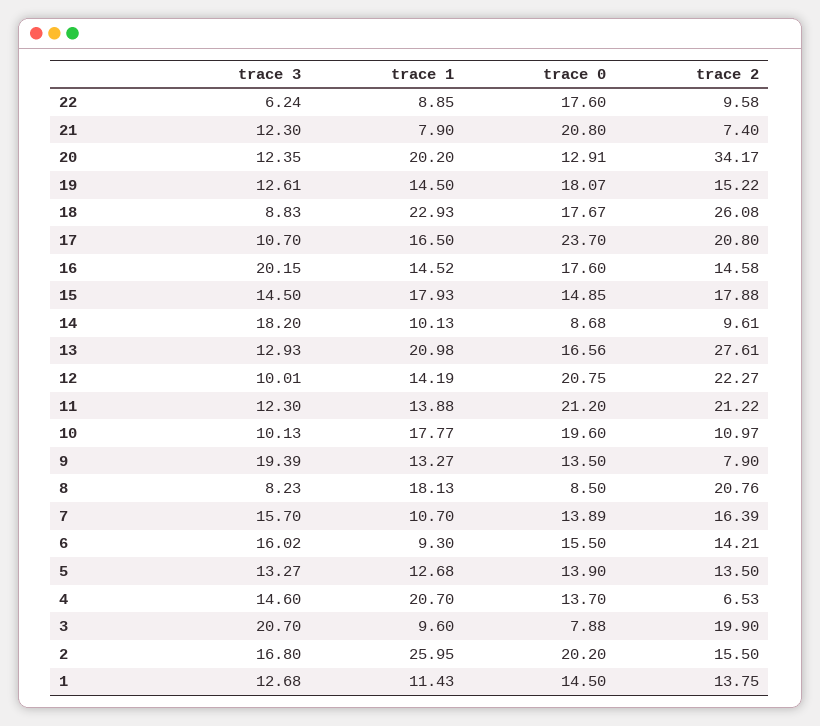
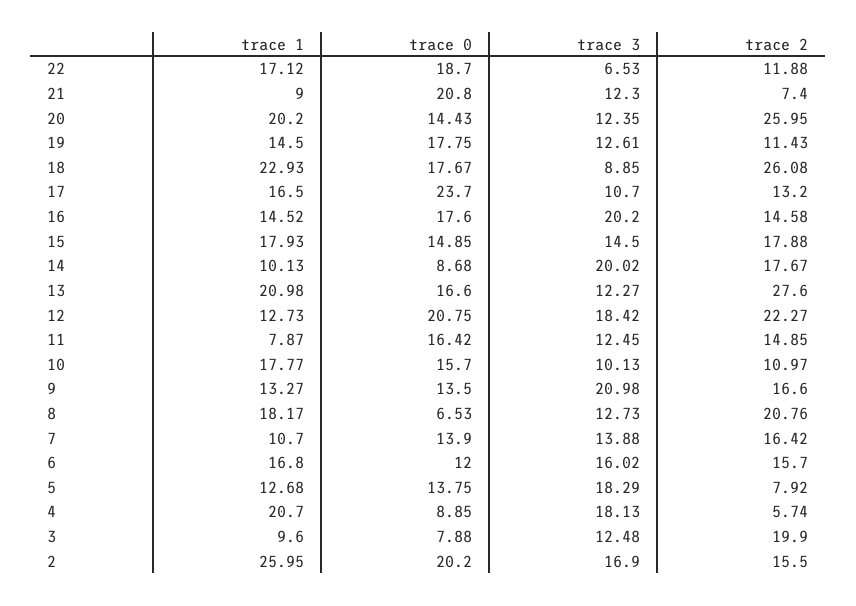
  {
    "trace 3": {
-     "22": 6.24,
+     "22": 6.53,
      "21": 12.3,
      "20": 12.35,
      "19": 12.61,
-     "18": 8.83,
+     "18": 8.85,
      "17": 10.7,
-     "16": 20.15,
+     "16": 20.2,
      "15": 14.5,
-     "14": 18.2,
+     "14": 20.02,
-     "13": 12.93,
+     "13": 12.27,
-     "12": 10.01,
+     "12": 18.42,
-     "11": 12.3,
+     "11": 12.45,
      "10": 10.13,
-     "9": 19.39,
+     "9": 20.98,
-     "8": 8.23,
+     "8": 12.73,
-     "7": 15.7,
+     "7": 13.88,
      "6": 16.02,
-     "5": 13.27,
+     "5": 18.29,
-     "4": 14.6,
+     "4": 18.13,
-     "3": 20.7,
+     "3": 12.48,
-     "2": 16.8,
+     "2": 16.9
-     "1": 12.68
    },
    "trace 1": {
-     "22": 8.85,
+     "22": 17.12,
-     "21": 7.9,
+     "21": 9,
      "20": 20.2,
      "19": 14.5,
      "18": 22.93,
      "17": 16.5,
      "16": 14.52,
      "15": 17.93,
      "14": 10.13,
      "13": 20.98,
-     "12": 14.19,
+     "12": 12.73,
-     "11": 13.88,
+     "11": 7.87,
      "10": 17.77,
      "9": 13.27,
-     "8": 18.13,
+     "8": 18.17,
      "7": 10.7,
-     "6": 9.3,
+     "6": 16.8,
      "5": 12.68,
      "4": 20.7,
      "3": 9.6,
-     "2": 25.95,
+     "2": 25.95
-     "1": 11.43
    },
    "trace 0": {
-     "22": 17.6,
+     "22": 18.7,
      "21": 20.8,
-     "20": 12.91,
+     "20": 14.43,
-     "19": 18.07,
+     "19": 17.75,
      "18": 17.67,
      "17": 23.7,
      "16": 17.6,
      "15": 14.85,
      "14": 8.68,
-     "13": 16.56,
+     "13": 16.6,
      "12": 20.75,
-     "11": 21.2,
+     "11": 16.42,
-     "10": 19.6,
+     "10": 15.7,
      "9": 13.5,
-     "8": 8.5,
+     "8": 6.53,
-     "7": 13.89,
+     "7": 13.9,
-     "6": 15.5,
+     "6": 12,
-     "5": 13.9,
+     "5": 13.75,
-     "4": 13.7,
+     "4": 8.85,
      "3": 7.88,
-     "2": 20.2,
+     "2": 20.2
-     "1": 14.5
    },
    "trace 2": {
-     "22": 9.58,
+     "22": 11.88,
      "21": 7.4,
-     "20": 34.17,
+     "20": 25.95,
-     "19": 15.22,
+     "19": 11.43,
      "18": 26.08,
-     "17": 20.8,
+     "17": 13.2,
      "16": 14.58,
      "15": 17.88,
-     "14": 9.61,
+     "14": 17.67,
-     "13": 27.61,
+     "13": 27.6,
      "12": 22.27,
-     "11": 21.22,
+     "11": 14.85,
      "10": 10.97,
-     "9": 7.9,
+     "9": 16.6,
      "8": 20.76,
-     "7": 16.39,
+     "7": 16.42,
-     "6": 14.21,
+     "6": 15.7,
-     "5": 13.5,
+     "5": 7.92,
-     "4": 6.53,
+     "4": 5.74,
      "3": 19.9,
-     "2": 15.5,
+     "2": 15.5
-     "1": 13.75
    }
  }

